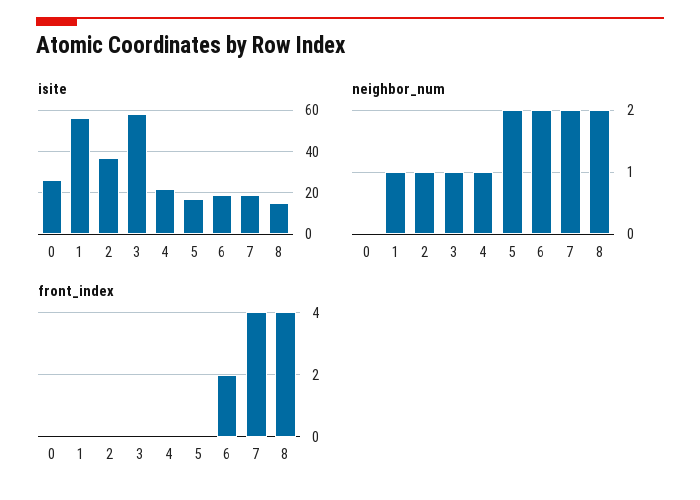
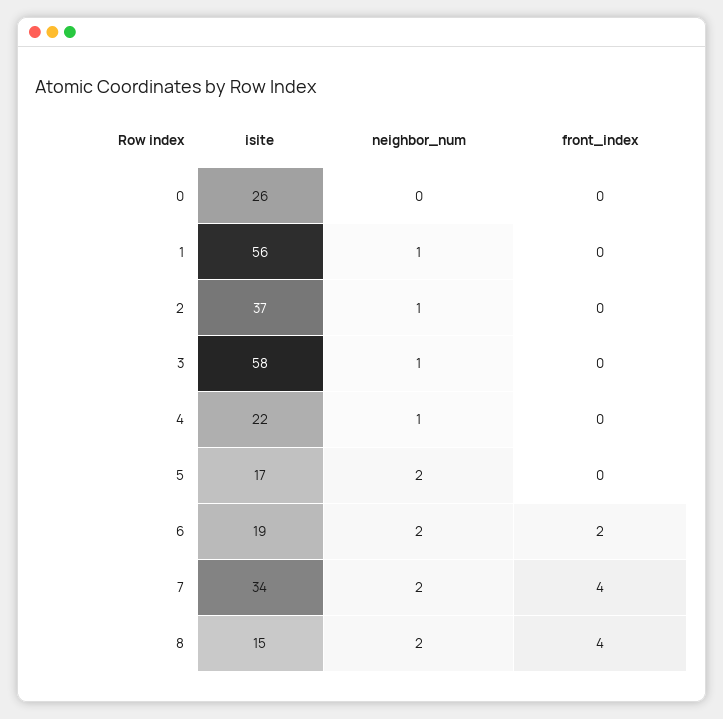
  {
    "isite": {
      "0": 26,
      "1": 56,
      "2": 37,
      "3": 58,
      "4": 22,
      "5": 17,
      "6": 19,
-     "7": 20,
+     "7": 34,
      "8": 15
    },
    "neighbor_num": {
      "0": 0,
      "1": 1,
      "2": 1,
      "3": 1,
      "4": 1,
      "5": 2,
      "6": 2,
      "7": 2,
      "8": 2
    },
    "front_index": {
      "0": 0,
      "1": 0,
      "2": 0,
      "3": 0,
      "4": 0,
      "5": 0,
      "6": 2,
      "7": 4,
      "8": 4
    }
  }

